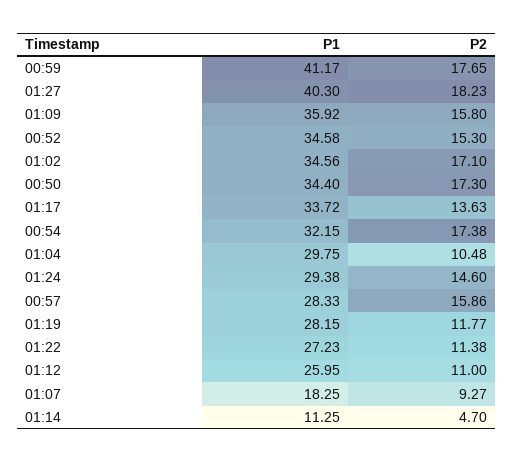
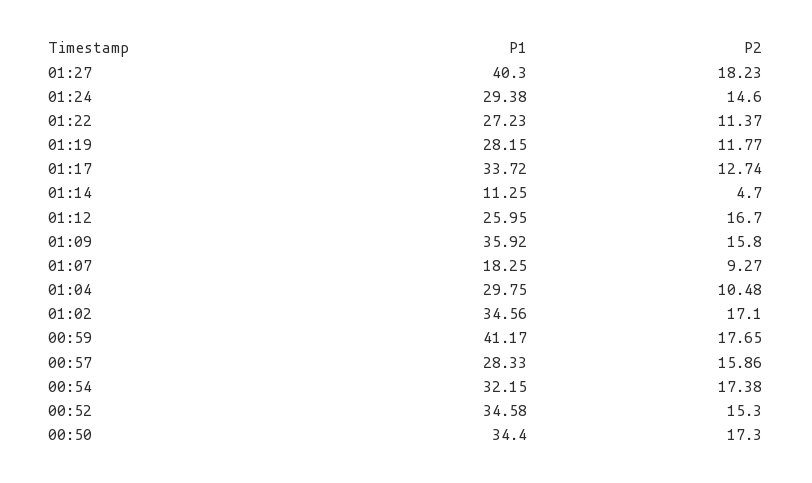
  {
    "P1": {
      "00:59": 41.17,
      "01:27": 40.3,
      "01:09": 35.92,
      "00:52": 34.58,
      "01:02": 34.56,
      "00:50": 34.4,
      "01:17": 33.72,
      "00:54": 32.15,
      "01:04": 29.75,
      "01:24": 29.38,
      "00:57": 28.33,
      "01:19": 28.15,
      "01:22": 27.23,
      "01:12": 25.95,
      "01:07": 18.25,
      "01:14": 11.25
    },
    "P2": {
      "00:59": 17.65,
      "01:27": 18.23,
      "01:09": 15.8,
      "00:52": 15.3,
      "01:02": 17.1,
      "00:50": 17.3,
-     "01:17": 13.63,
+     "01:17": 12.74,
      "00:54": 17.38,
      "01:04": 10.48,
      "01:24": 14.6,
      "00:57": 15.86,
      "01:19": 11.77,
-     "01:22": 11.38,
+     "01:22": 11.37,
-     "01:12": 11,
+     "01:12": 16.7,
      "01:07": 9.27,
      "01:14": 4.7
    }
  }

